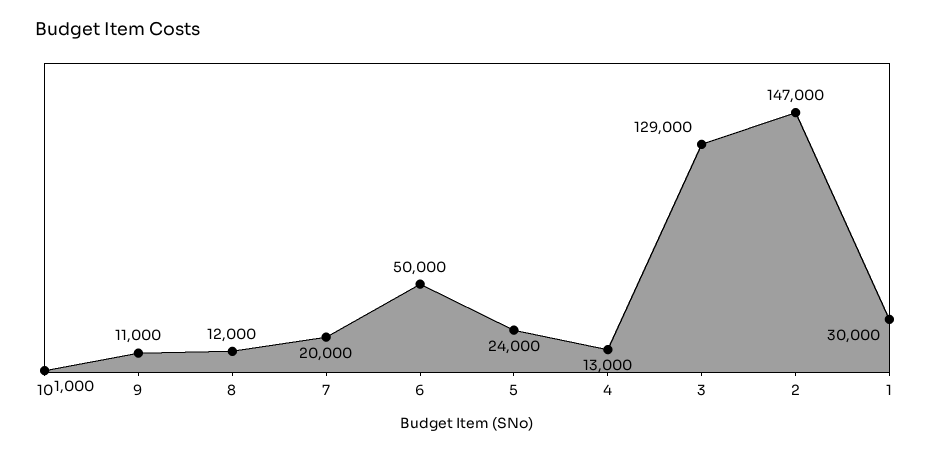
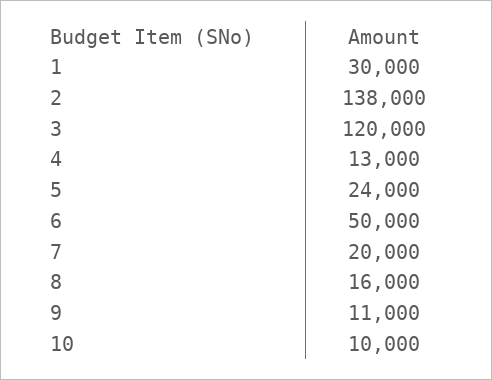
  {
-   "10": 1000,
+   "10": 10000,
    "9": 11000,
-   "8": 12000,
+   "8": 16000,
    "7": 20000,
    "6": 50000,
    "5": 24000,
    "4": 13000,
-   "3": 129000,
+   "3": 120000,
-   "2": 147000,
+   "2": 138000,
    "1": 30000
  }

